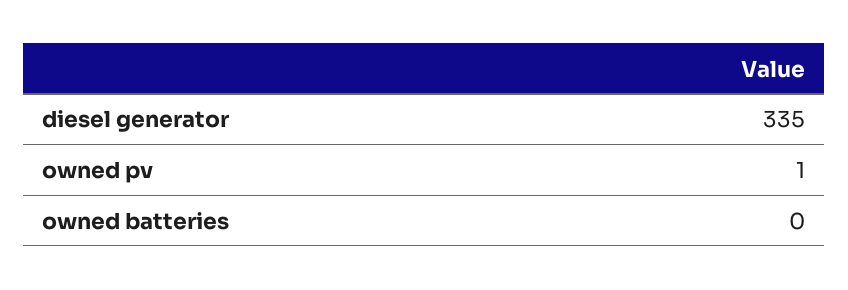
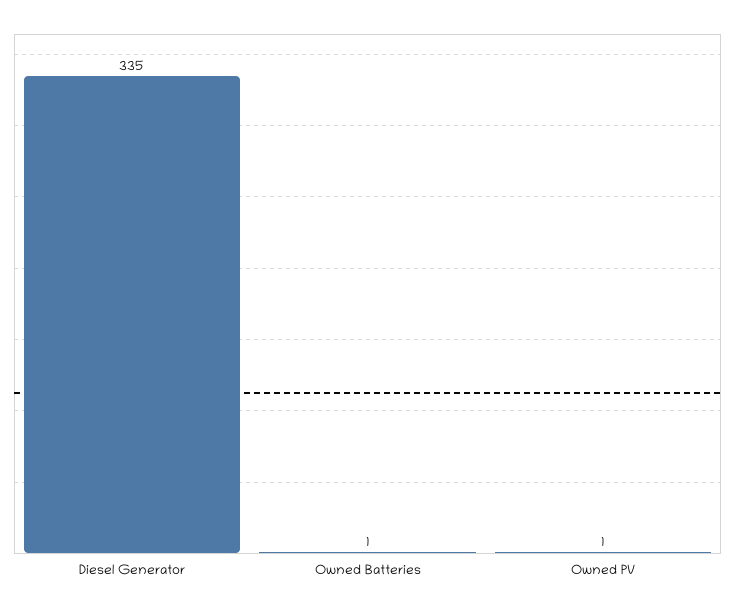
  {
    "diesel generator": 335,
    "owned pv": 1,
-   "owned batteries": 0
+   "owned batteries": 1
  }

